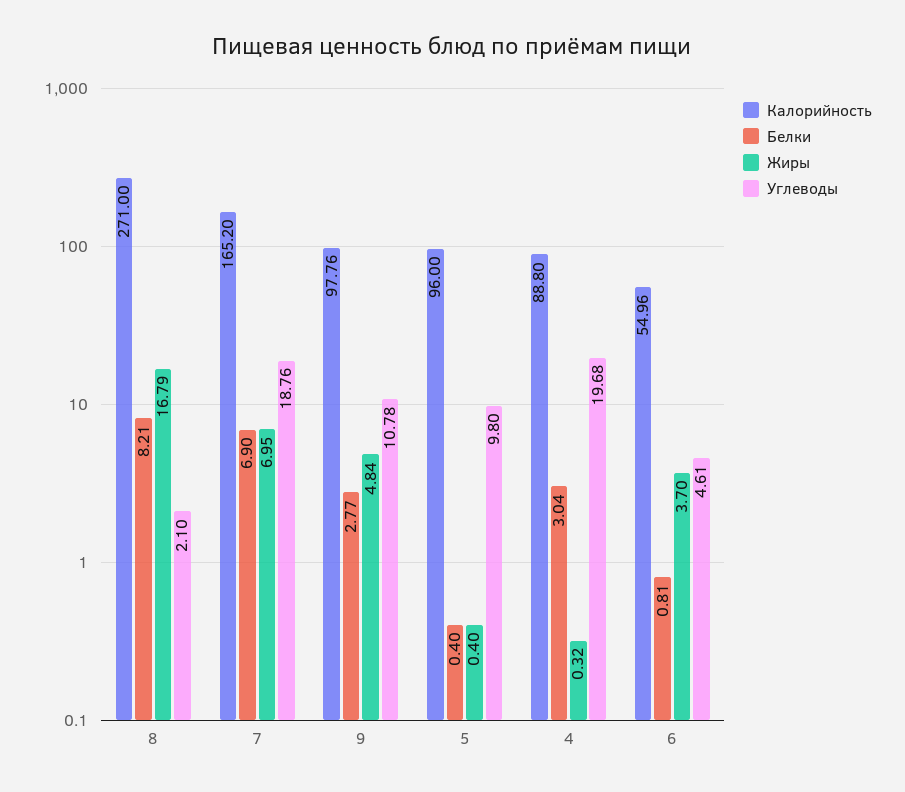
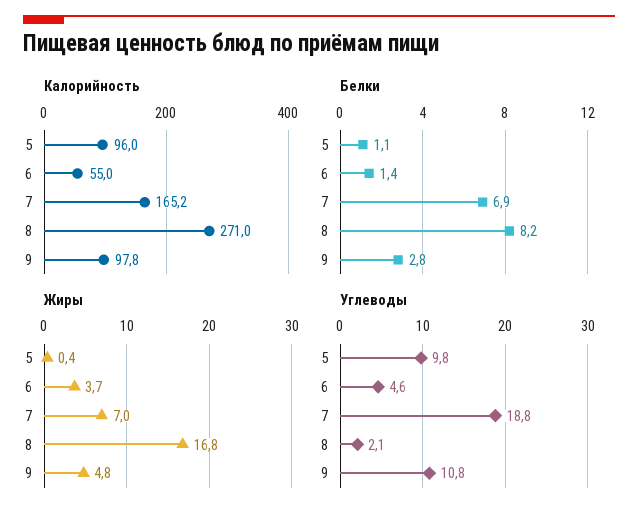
  {
    "Калорийность": {
      "8": 271,
      "7": 165.2,
      "9": 97.76,
      "5": 96,
-     "4": 88.8,
      "6": 54.96
    },
    "Белки": {
      "8": 8.21,
      "7": 6.9,
      "9": 2.77,
-     "5": 0.4,
+     "5": 1.1,
-     "4": 3.04,
-     "6": 0.81
+     "6": 1.4
    },
    "Жиры": {
      "8": 16.79,
      "7": 6.95,
      "9": 4.84,
      "5": 0.4,
-     "4": 0.32,
      "6": 3.7
    },
    "Углеводы": {
      "8": 2.1,
      "7": 18.76,
      "9": 10.78,
      "5": 9.8,
-     "4": 19.68,
      "6": 4.61
    }
  }

